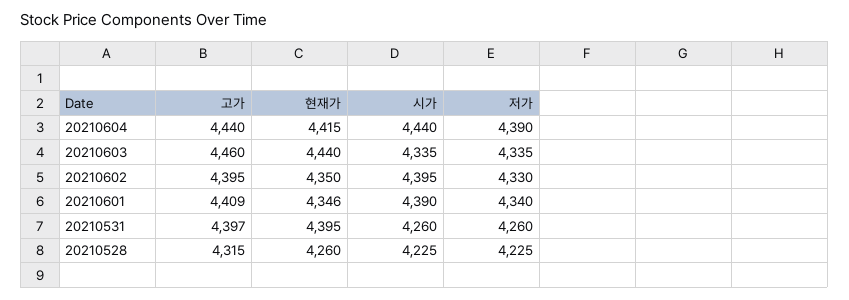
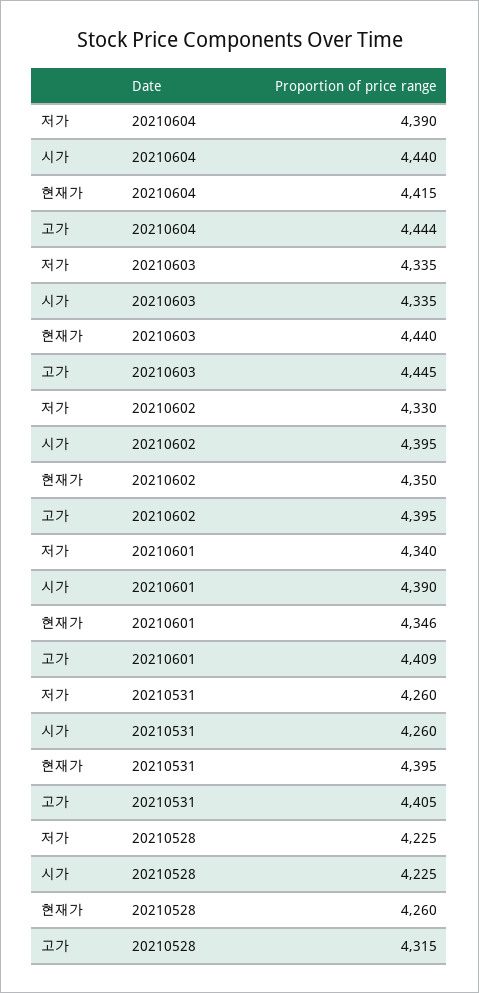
  {
    "고가": {
-     "20210604": 4440,
+     "20210604": 4444,
-     "20210603": 4460,
+     "20210603": 4445,
      "20210602": 4395,
      "20210601": 4409,
-     "20210531": 4397,
+     "20210531": 4405,
      "20210528": 4315
    },
    "현재가": {
      "20210604": 4415,
      "20210603": 4440,
      "20210602": 4350,
      "20210601": 4346,
      "20210531": 4395,
      "20210528": 4260
    },
    "시가": {
      "20210604": 4440,
      "20210603": 4335,
      "20210602": 4395,
      "20210601": 4390,
      "20210531": 4260,
      "20210528": 4225
    },
    "저가": {
      "20210604": 4390,
      "20210603": 4335,
      "20210602": 4330,
      "20210601": 4340,
      "20210531": 4260,
      "20210528": 4225
    }
  }

